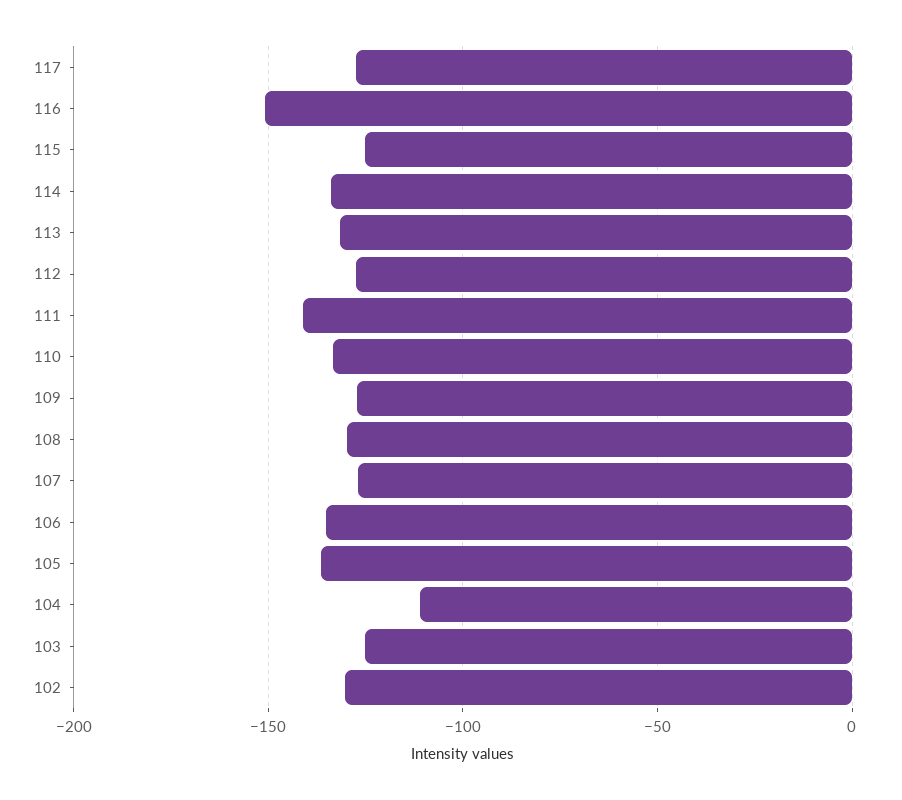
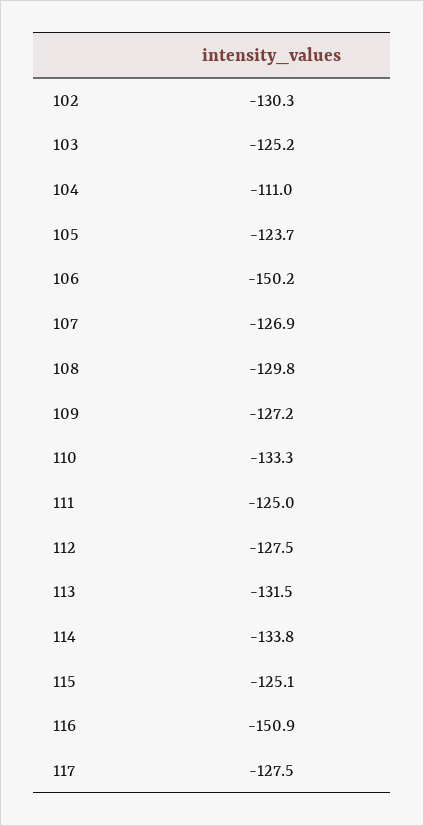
  {
    "117": -127.5,
    "116": -150.9,
    "115": -125.1,
    "114": -133.8,
    "113": -131.5,
    "112": -127.5,
-   "111": -140,
+   "111": -125,
    "110": -133.3,
    "109": -127.2,
    "108": -129.8,
    "107": -126.9,
-   "106": -135,
+   "106": -150.2,
-   "105": -135,
+   "105": -123.7,
    "104": -111,
    "103": -125.2,
    "102": -130.3
  }

